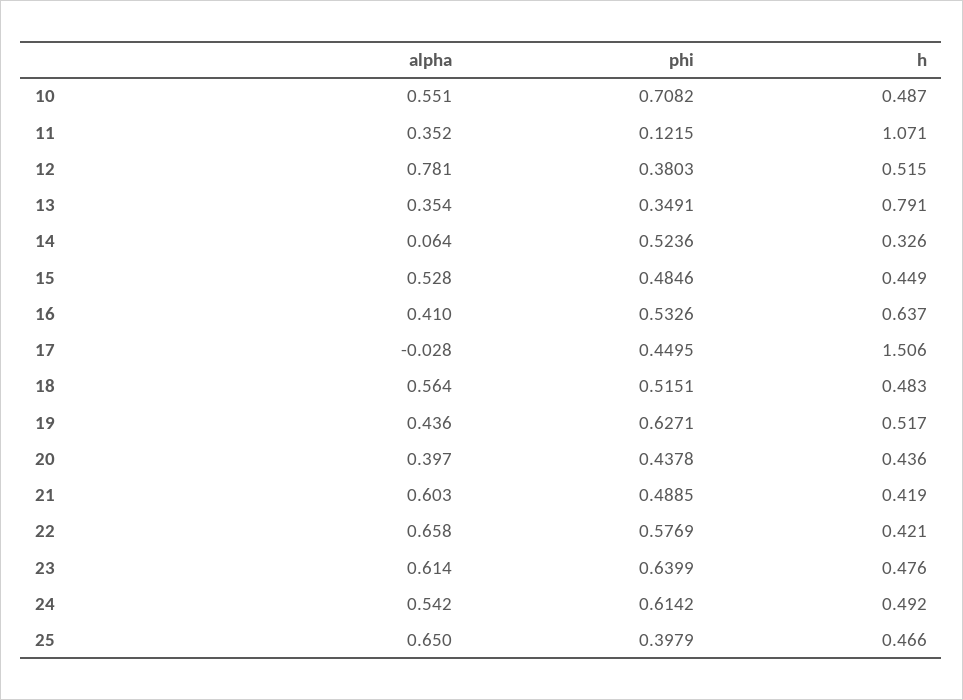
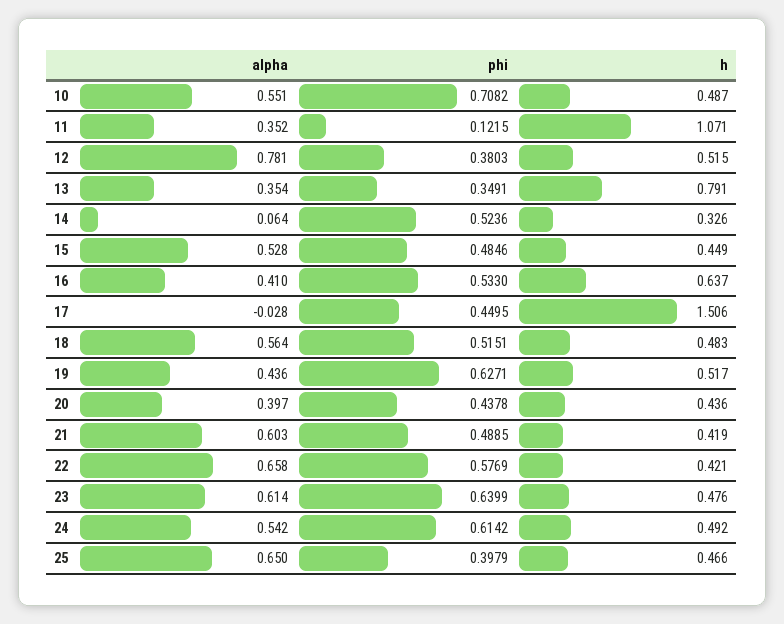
  {
    "alpha": {
      "10": 0.551,
      "11": 0.352,
      "12": 0.781,
      "13": 0.354,
      "14": 0.064,
      "15": 0.528,
      "16": 0.41,
      "17": -0.028,
      "18": 0.564,
      "19": 0.436,
      "20": 0.397,
      "21": 0.603,
      "22": 0.658,
      "23": 0.614,
      "24": 0.542,
      "25": 0.65
    },
    "phi": {
      "10": 0.7082,
      "11": 0.1215,
      "12": 0.3803,
      "13": 0.3491,
      "14": 0.5236,
      "15": 0.4846,
-     "16": 0.5326,
+     "16": 0.533,
      "17": 0.4495,
      "18": 0.5151,
      "19": 0.6271,
      "20": 0.4378,
      "21": 0.4885,
      "22": 0.5769,
      "23": 0.6399,
      "24": 0.6142,
      "25": 0.3979
    },
    "h": {
      "10": 0.487,
      "11": 1.071,
      "12": 0.515,
      "13": 0.791,
      "14": 0.326,
      "15": 0.449,
      "16": 0.637,
      "17": 1.506,
      "18": 0.483,
      "19": 0.517,
      "20": 0.436,
      "21": 0.419,
      "22": 0.421,
      "23": 0.476,
      "24": 0.492,
      "25": 0.466
    }
  }

